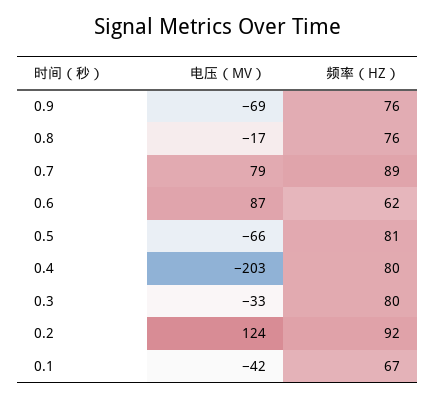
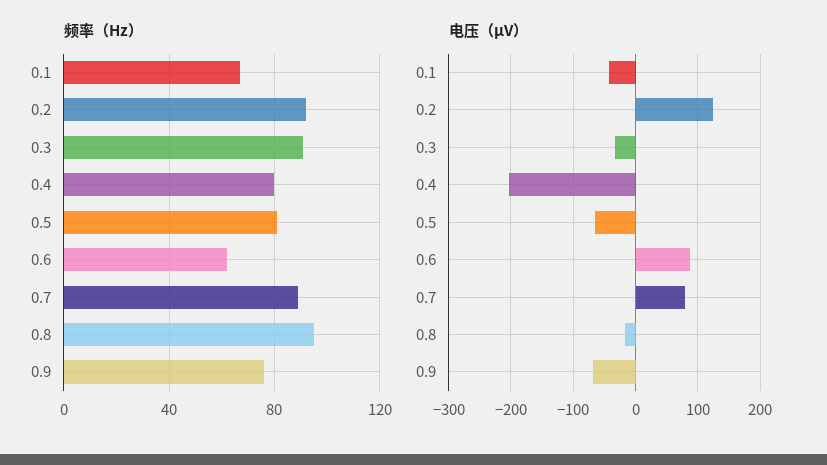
  {
    "电压（ΜV）": {
      "0.9": -69,
      "0.8": -17,
      "0.7": 79,
      "0.6": 87,
      "0.5": -66,
      "0.4": -203,
      "0.3": -33,
      "0.2": 124,
      "0.1": -42
    },
    "频率（HZ）": {
      "0.9": 76,
-     "0.8": 76,
+     "0.8": 95,
      "0.7": 89,
      "0.6": 62,
      "0.5": 81,
      "0.4": 80,
-     "0.3": 80,
+     "0.3": 90,
      "0.2": 92,
      "0.1": 67
    }
  }

